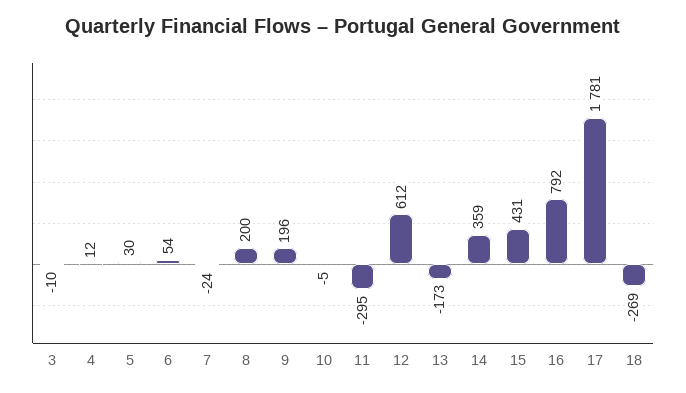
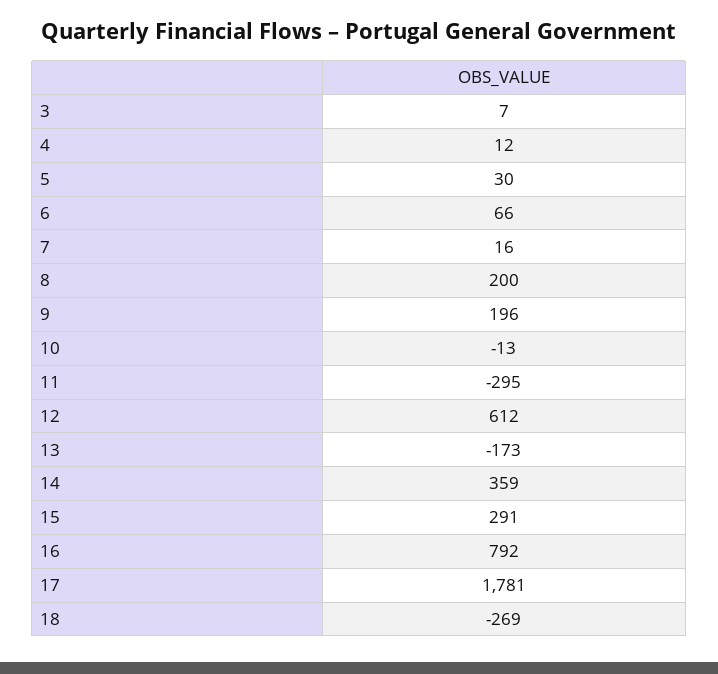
  {
-   "3": -10,
+   "3": 7,
    "4": 12,
    "5": 30,
-   "6": 54,
+   "6": 66,
-   "7": -24,
+   "7": 16,
    "8": 200,
    "9": 196,
-   "10": -5,
+   "10": -13,
    "11": -295,
    "12": 612,
    "13": -173,
    "14": 359,
-   "15": 431,
+   "15": 291,
    "16": 792,
    "17": 1781,
    "18": -269
  }

